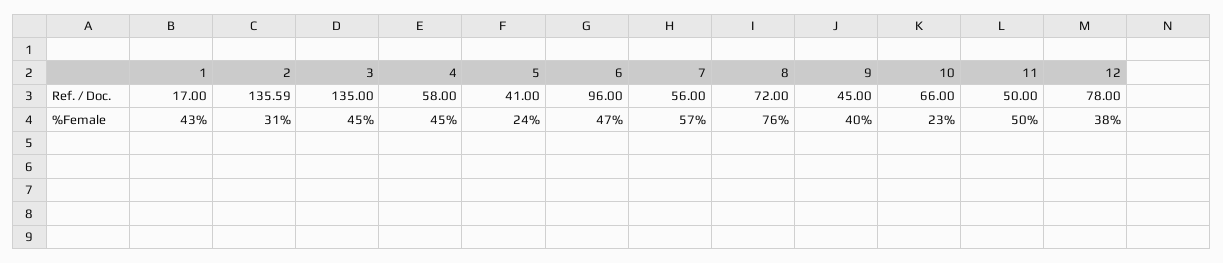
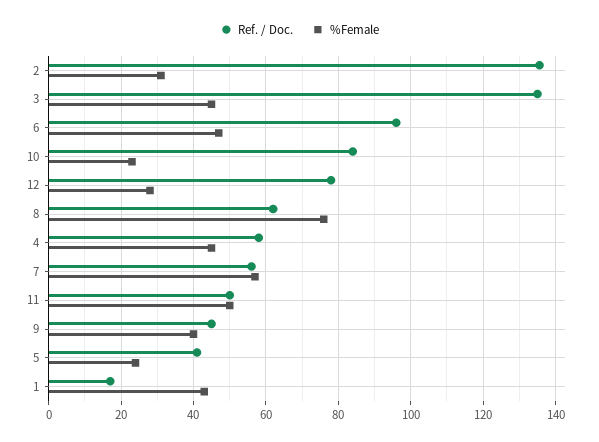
  {
    "Ref. / Doc.": {
      "1": 17,
      "2": 135.59,
      "3": 135,
      "4": 58,
      "5": 41,
      "6": 96,
      "7": 56,
-     "8": 72,
+     "8": 62,
      "9": 45,
-     "10": 66,
+     "10": 84,
      "11": 50,
      "12": 78
    },
    "%Female": {
      "1": 43,
      "2": 31,
      "3": 45,
      "4": 45,
      "5": 24,
      "6": 47,
      "7": 57,
      "8": 76,
      "9": 40,
      "10": 23,
      "11": 50,
-     "12": 38
+     "12": 28
    }
  }

